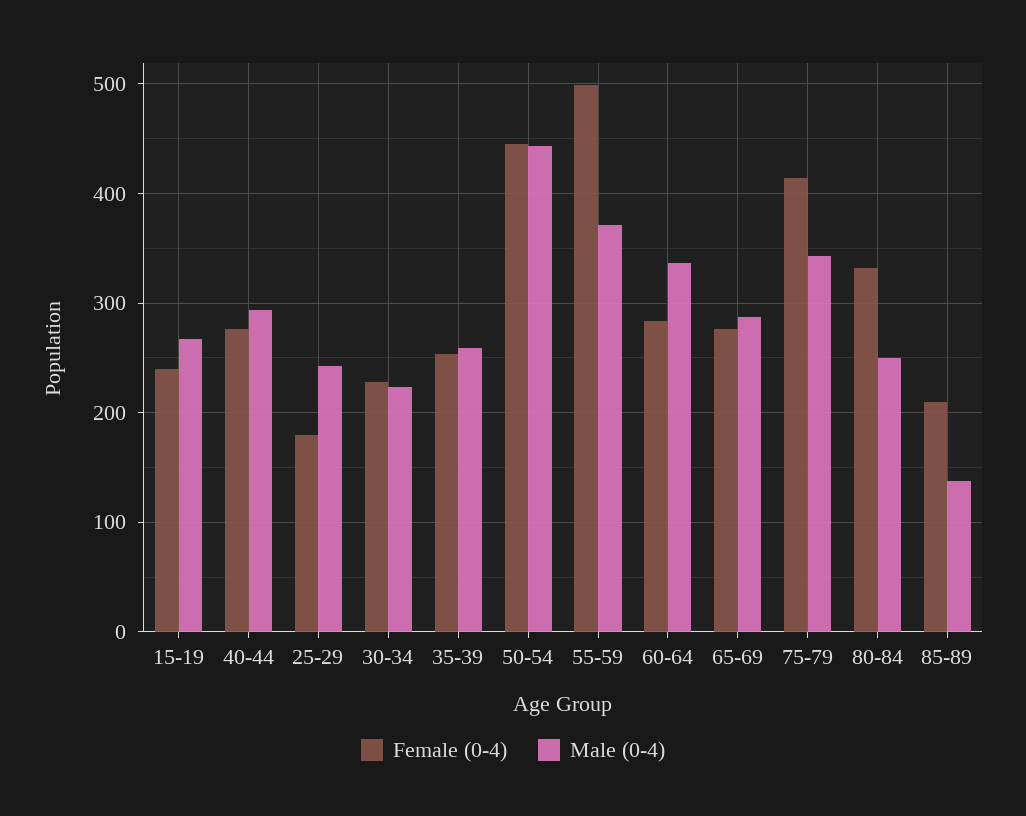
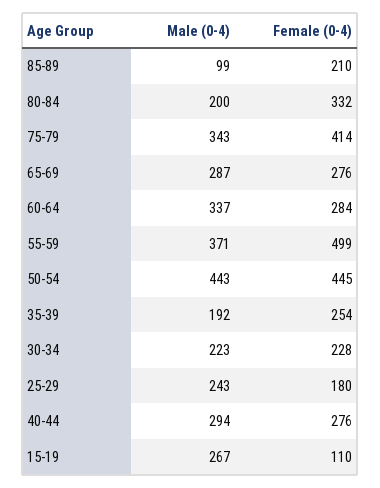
  {
    "Female (0-4)": {
-     "15-19": 240,
+     "15-19": 110,
      "40-44": 276,
      "25-29": 180,
      "30-34": 228,
      "35-39": 254,
      "50-54": 445,
      "55-59": 499,
      "60-64": 284,
      "65-69": 276,
      "75-79": 414,
      "80-84": 332,
      "85-89": 210
    },
    "Male (0-4)": {
      "15-19": 267,
      "40-44": 294,
      "25-29": 243,
      "30-34": 223,
-     "35-39": 260,
+     "35-39": 192,
      "50-54": 443,
      "55-59": 371,
      "60-64": 337,
      "65-69": 287,
      "75-79": 343,
-     "80-84": 250,
+     "80-84": 200,
-     "85-89": 140
+     "85-89": 99
    }
  }

